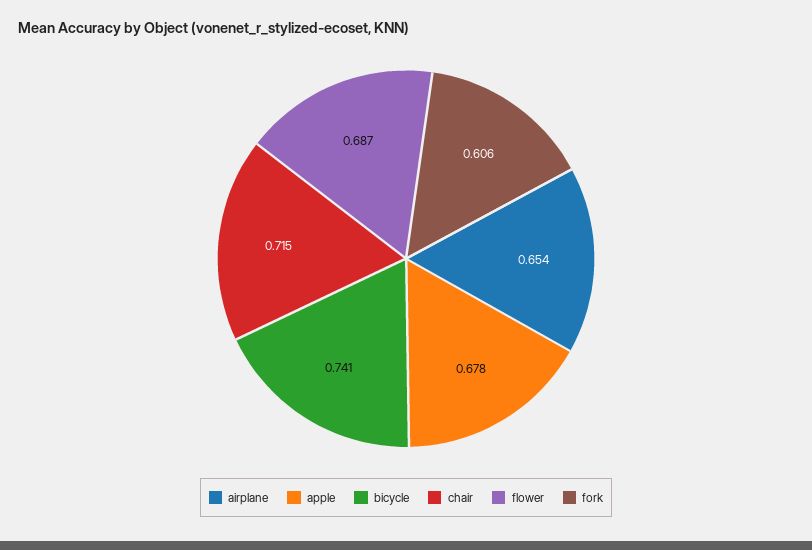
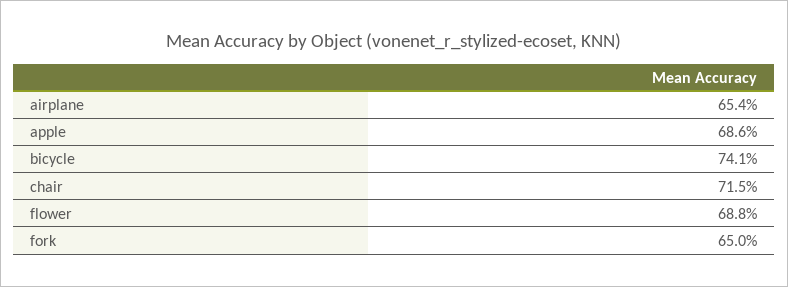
  {
    "airplane": 0.654,
-   "apple": 0.678,
+   "apple": 0.686,
    "bicycle": 0.741,
    "chair": 0.715,
-   "flower": 0.687,
+   "flower": 0.688,
-   "fork": 0.606
+   "fork": 0.65
  }

